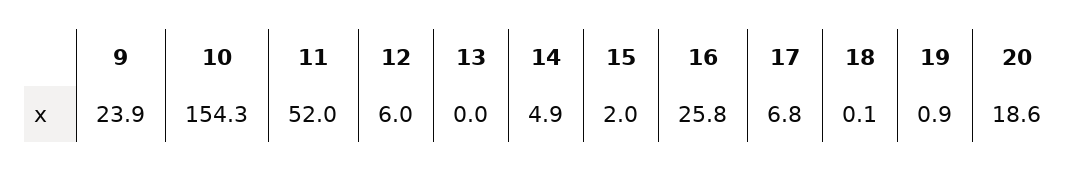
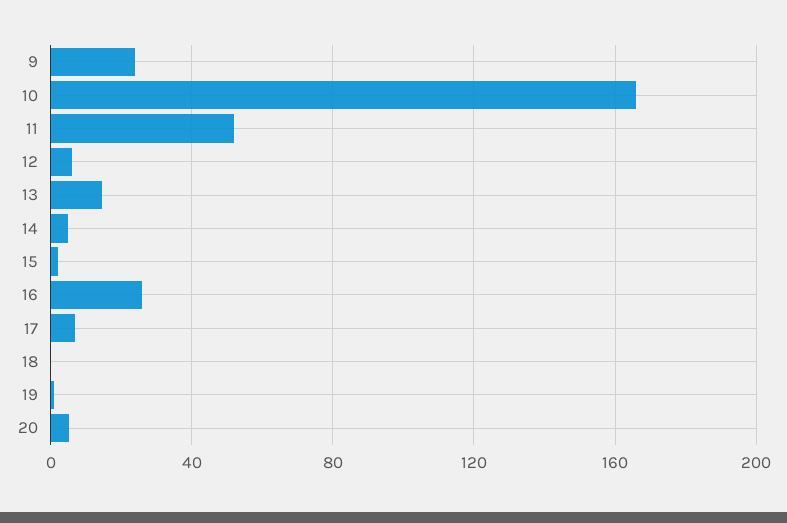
  {
    "9": 23.9,
-   "10": 154.3,
+   "10": 165,
    "11": 52,
    "12": 6,
-   "13": 0,
+   "13": 15,
    "14": 4.9,
    "15": 2,
    "16": 25.8,
    "17": 6.8,
    "18": 0.1,
    "19": 0.9,
-   "20": 18.6
+   "20": 5
  }

